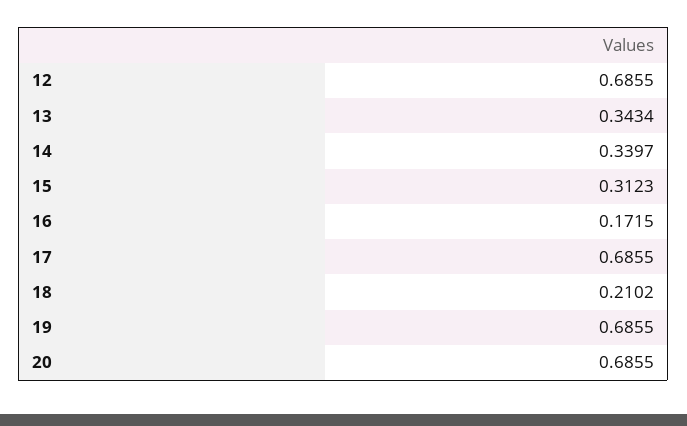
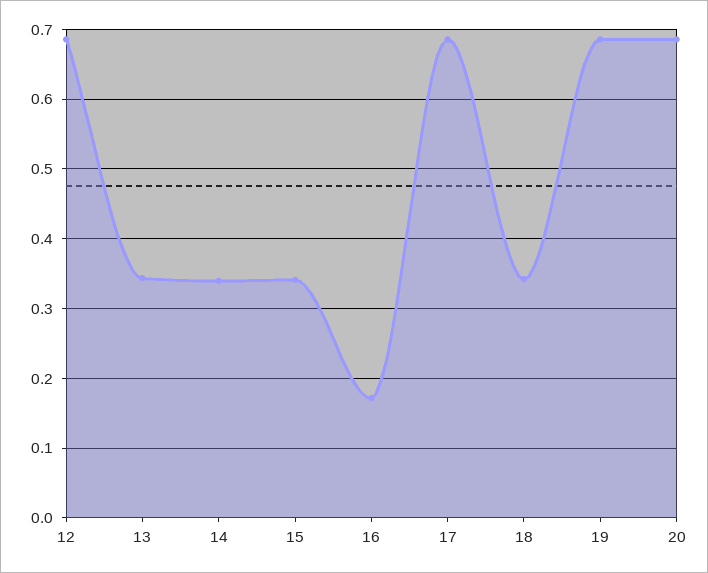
  {
    "12": 0.6855,
    "13": 0.3434,
    "14": 0.3397,
-   "15": 0.3123,
+   "15": 0.34,
    "16": 0.1715,
    "17": 0.6855,
-   "18": 0.2102,
+   "18": 0.34,
    "19": 0.6855,
    "20": 0.6855
  }

